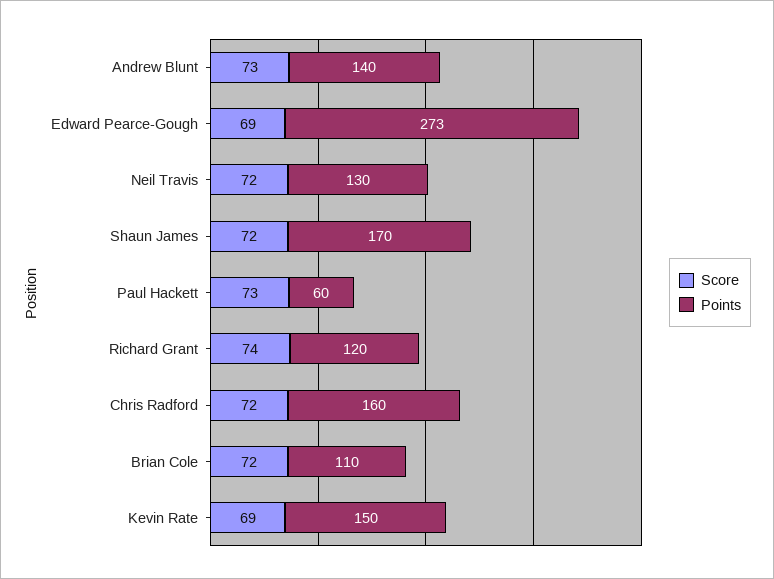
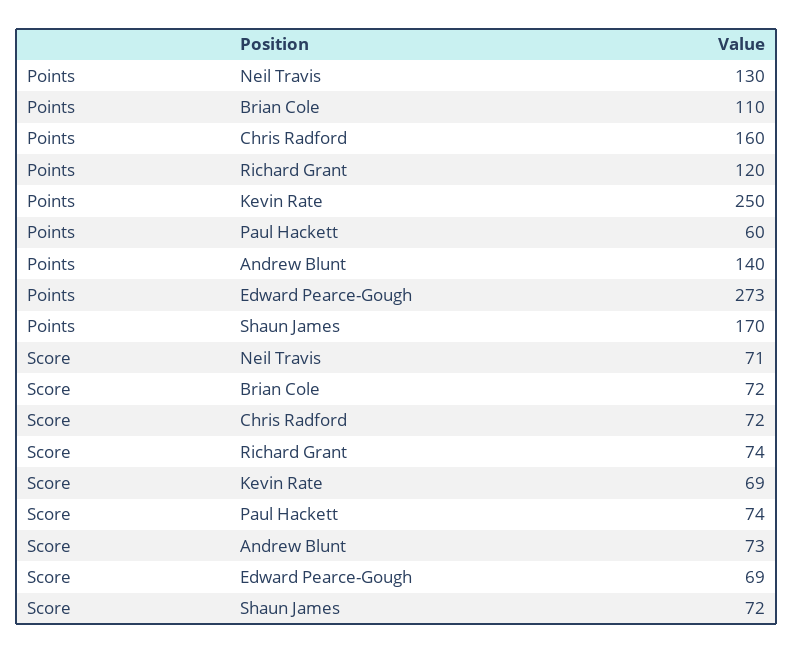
  {
    "Score": {
      "Andrew Blunt": 73,
      "Edward Pearce-Gough": 69,
-     "Neil Travis": 72,
+     "Neil Travis": 71,
      "Shaun James": 72,
-     "Paul Hackett": 73,
+     "Paul Hackett": 74,
      "Richard Grant": 74,
      "Chris Radford": 72,
      "Brian Cole": 72,
      "Kevin Rate": 69
    },
    "Points": {
      "Andrew Blunt": 140,
      "Edward Pearce-Gough": 273,
      "Neil Travis": 130,
      "Shaun James": 170,
      "Paul Hackett": 60,
      "Richard Grant": 120,
      "Chris Radford": 160,
      "Brian Cole": 110,
-     "Kevin Rate": 150
+     "Kevin Rate": 250
    }
  }

